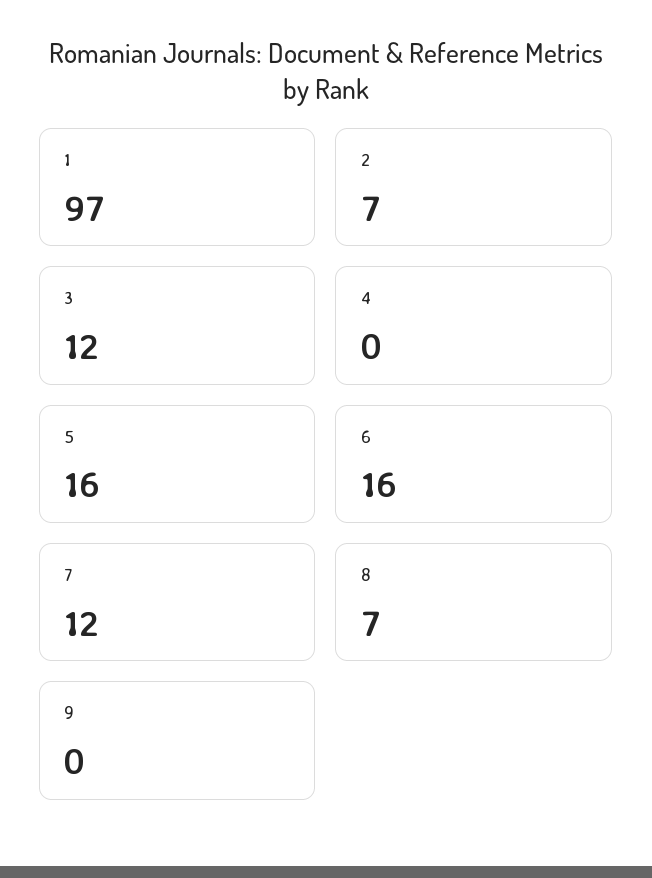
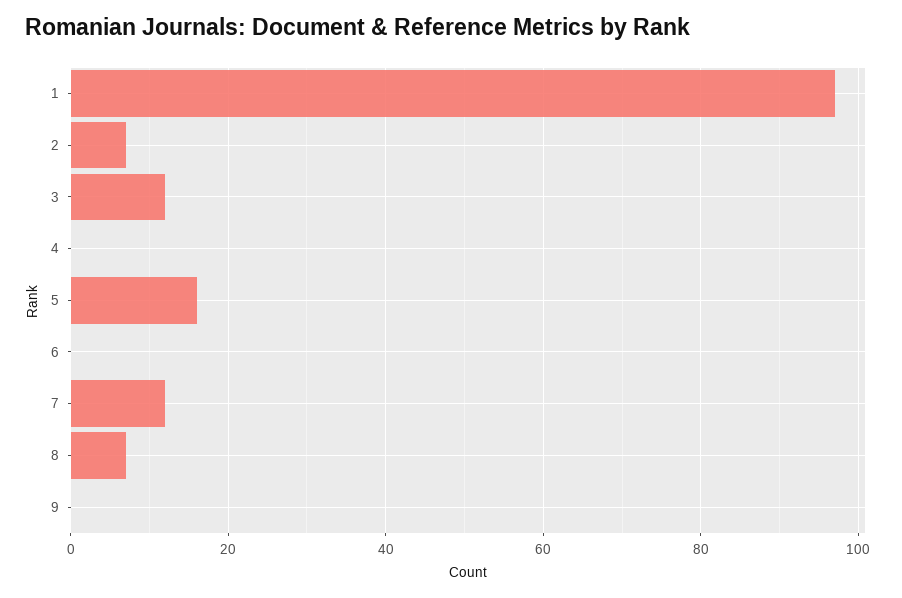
  {
    "1": 97,
    "2": 7,
    "3": 12,
    "4": 0,
    "5": 16,
-   "6": 16,
+   "6": 0,
    "7": 12,
    "8": 7,
    "9": 0
  }

